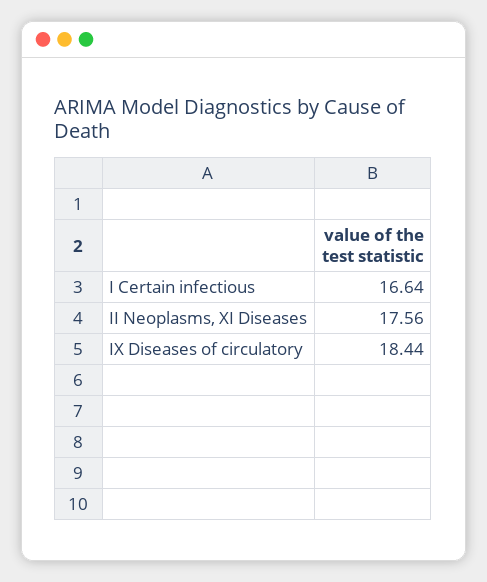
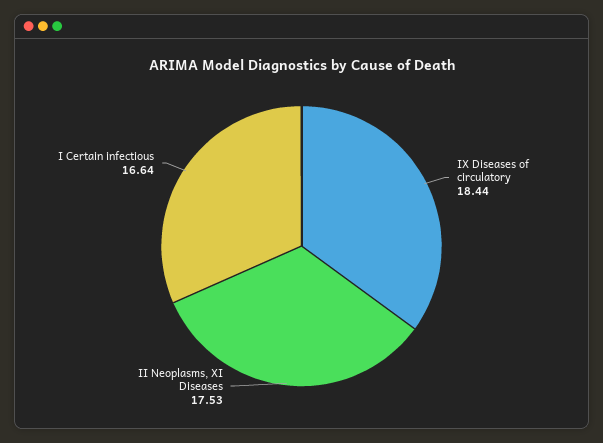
  {
    "I Certain infectious": 16.64,
-   "II Neoplasms, XI Diseases": 17.56,
+   "II Neoplasms, XI Diseases": 17.53,
    "IX Diseases of circulatory": 18.44
  }

